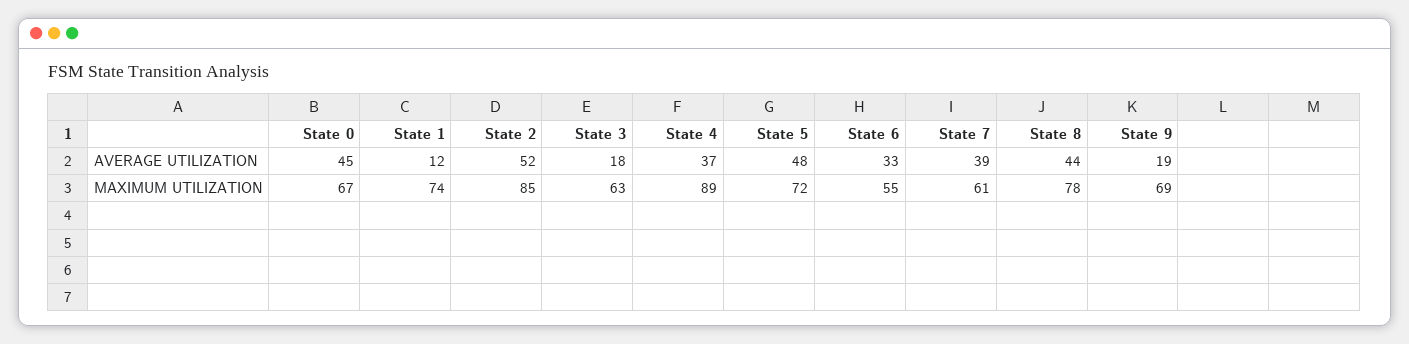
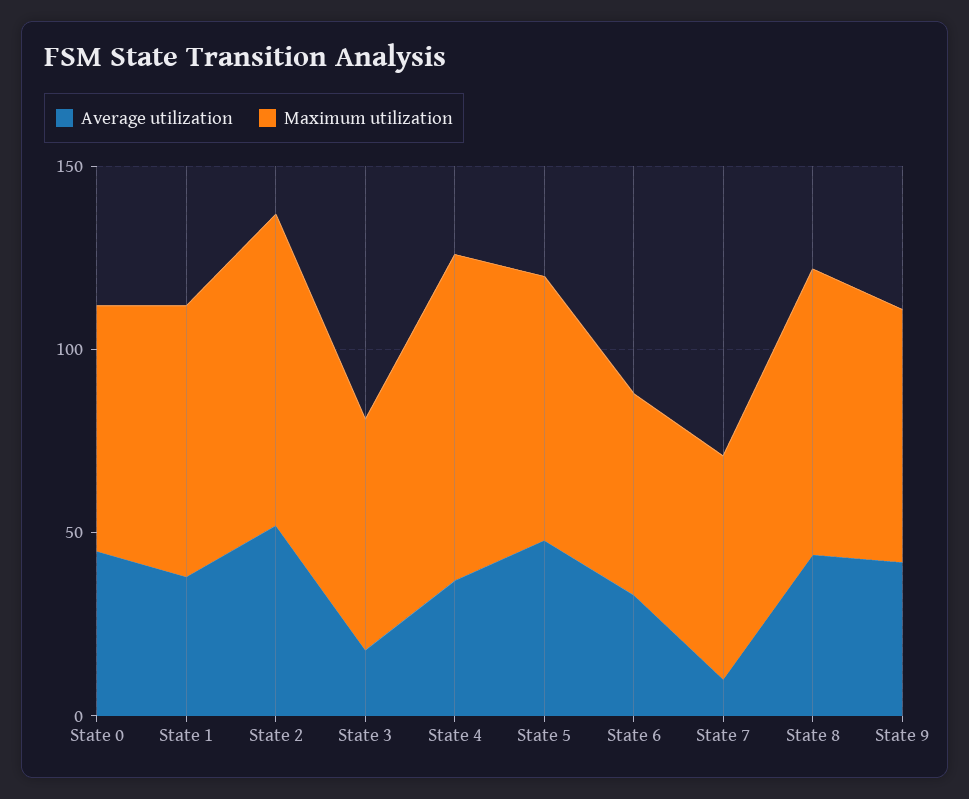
  {
    "AVERAGE UTILIZATION": {
      "State 0": 45,
-     "State 1": 12,
+     "State 1": 40,
      "State 2": 52,
      "State 3": 18,
      "State 4": 37,
      "State 5": 48,
      "State 6": 33,
-     "State 7": 39,
+     "State 7": 10,
      "State 8": 44,
-     "State 9": 19
+     "State 9": 40
    },
    "MAXIMUM UTILIZATION": {
      "State 0": 67,
      "State 1": 74,
      "State 2": 85,
      "State 3": 63,
      "State 4": 89,
      "State 5": 72,
      "State 6": 55,
      "State 7": 61,
      "State 8": 78,
      "State 9": 69
    }
  }

